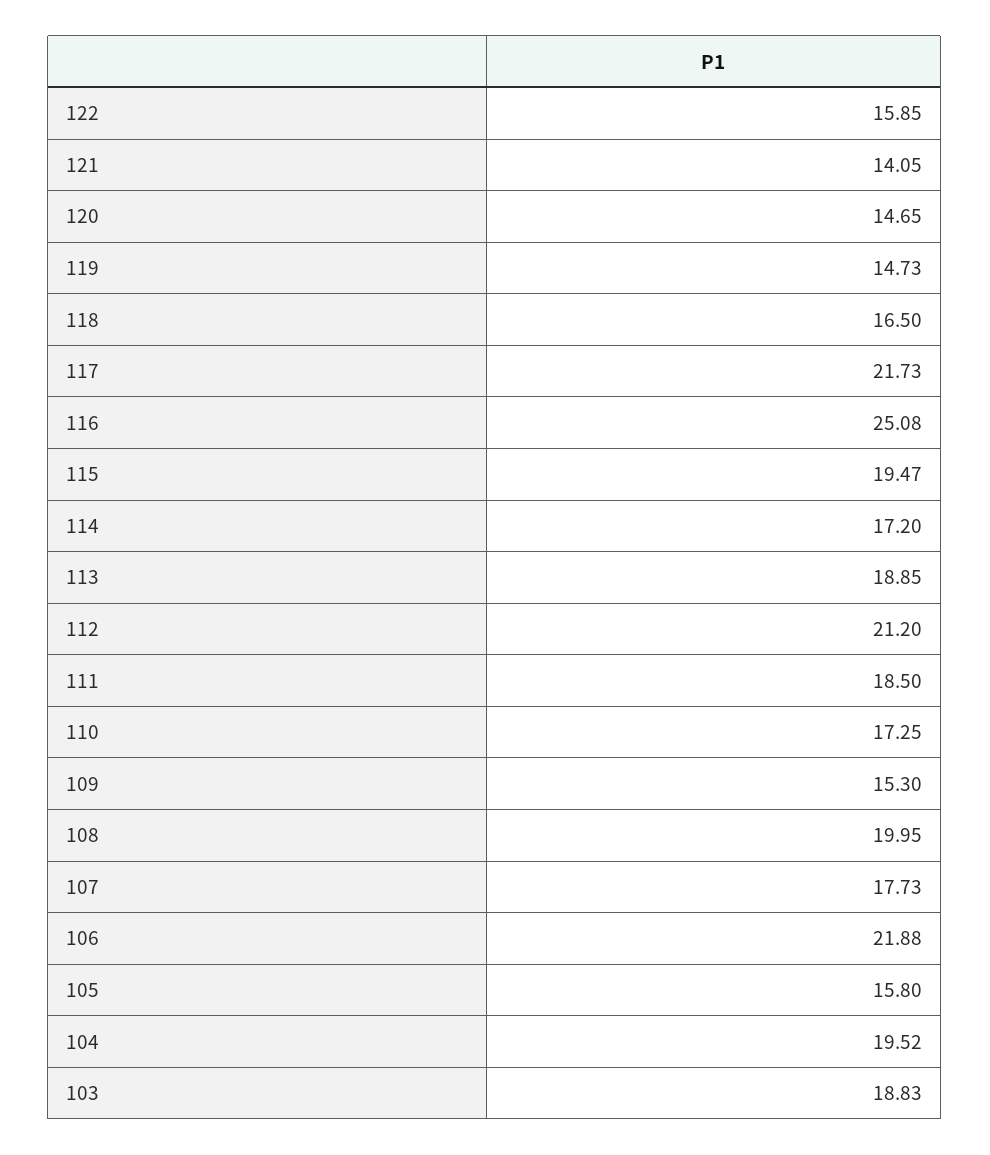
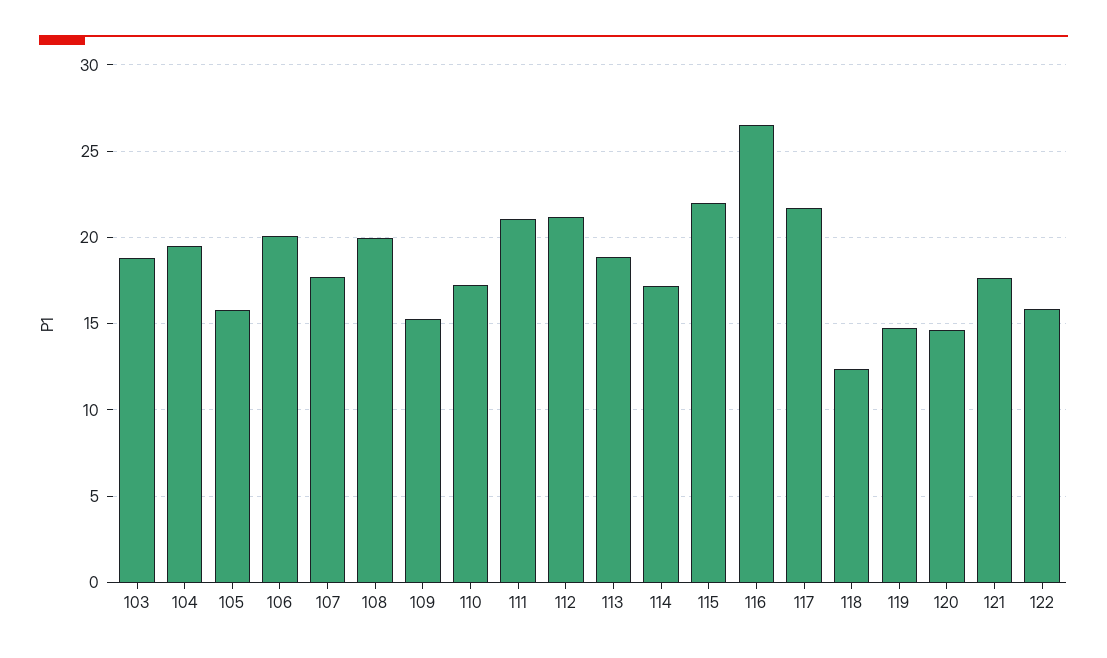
  {
    "122": 15.85,
-   "121": 14.05,
+   "121": 17.5,
    "120": 14.65,
    "119": 14.73,
-   "118": 16.5,
+   "118": 12.5,
    "117": 21.73,
-   "116": 25.08,
+   "116": 26.5,
-   "115": 19.47,
+   "115": 22,
    "114": 17.2,
    "113": 18.85,
    "112": 21.2,
-   "111": 18.5,
+   "111": 21,
    "110": 17.25,
    "109": 15.3,
    "108": 19.95,
    "107": 17.73,
-   "106": 21.88,
+   "106": 20,
    "105": 15.8,
    "104": 19.52,
    "103": 18.83
  }

